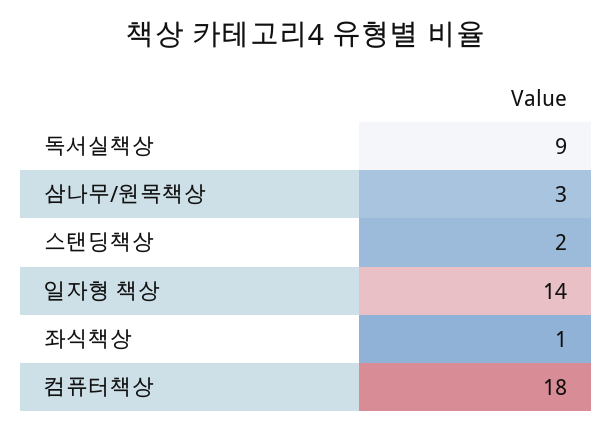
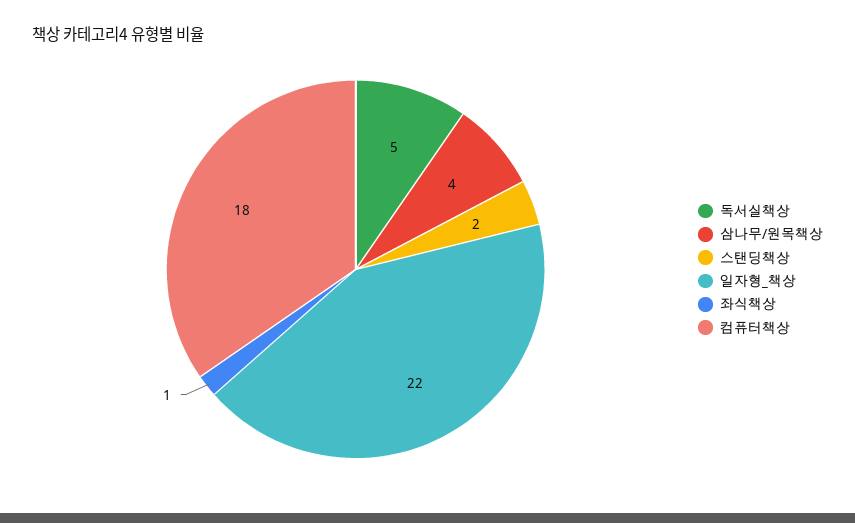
  {
-   "독서실책상": 9,
+   "독서실책상": 5,
-   "삼나무/원목책상": 3,
+   "삼나무/원목책상": 4,
    "스탠딩책상": 2,
-   "일자형 책상": 14,
+   "일자형 책상": 22,
    "좌식책상": 1,
    "컴퓨터책상": 18
  }

